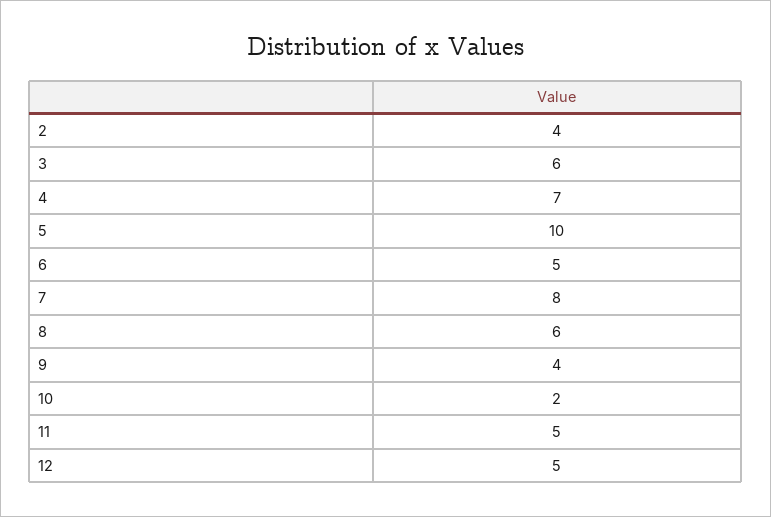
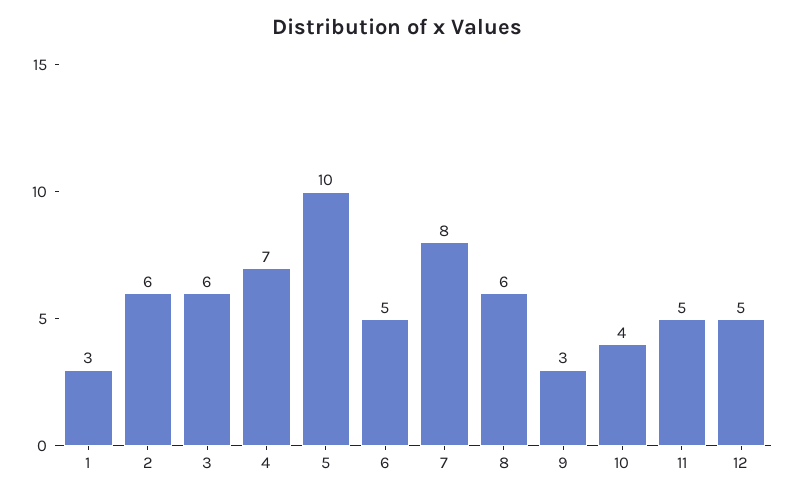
  {
-   "2": 4,
+   "2": 6,
    "3": 6,
    "4": 7,
    "5": 10,
    "6": 5,
    "7": 8,
    "8": 6,
-   "9": 4,
+   "9": 3,
-   "10": 2,
+   "10": 4,
    "11": 5,
-   "12": 5
+   "12": 5,
+   "1": 3
  }

